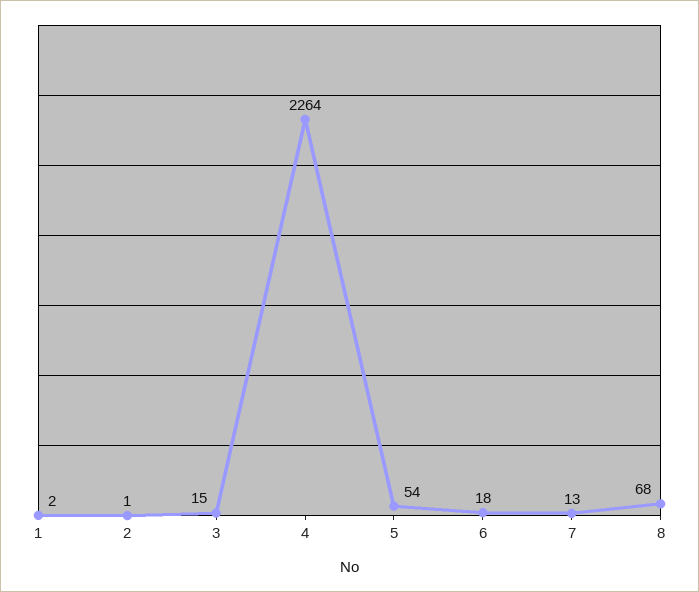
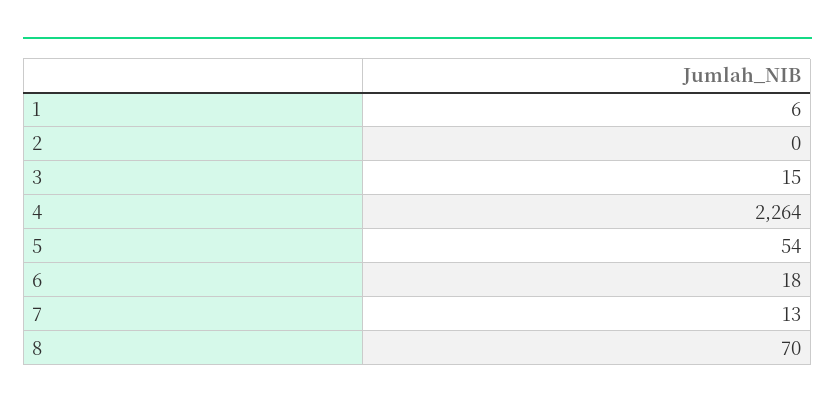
  {
-   "1": 2,
+   "1": 6,
-   "2": 1,
+   "2": 0,
    "3": 15,
    "4": 2264,
    "5": 54,
    "6": 18,
    "7": 13,
-   "8": 68
+   "8": 70
  }

